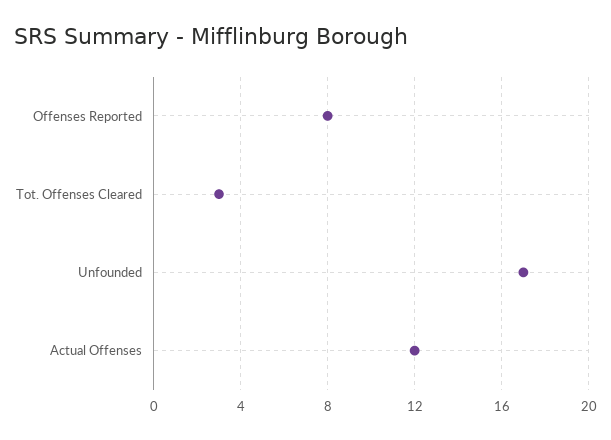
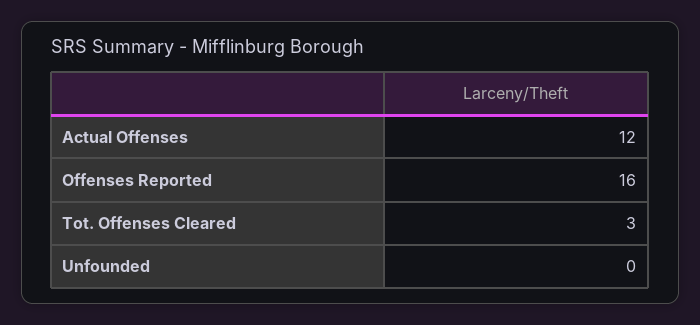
  {
-   "Offenses Reported": 8,
+   "Offenses Reported": 16,
    "Tot. Offenses Cleared": 3,
-   "Unfounded": 17,
+   "Unfounded": 0,
    "Actual Offenses": 12
  }

